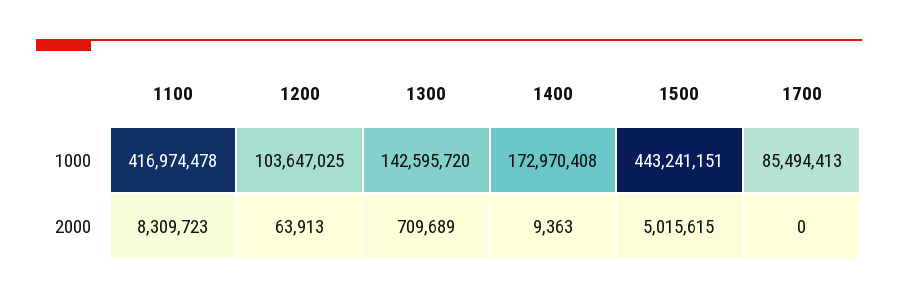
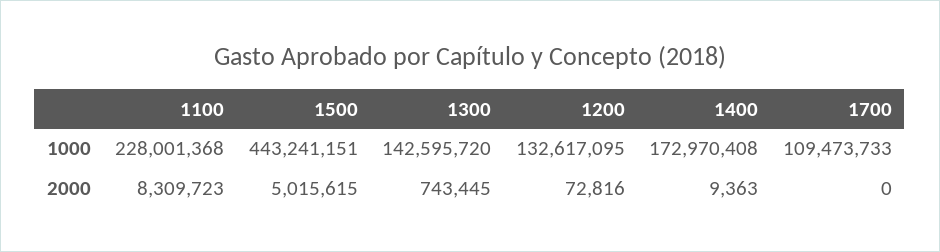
  {
    "1100": {
-     "1000": 416974478,
+     "1000": 228001368,
      "2000": 8309723
    },
    "1200": {
-     "1000": 103647025,
+     "1000": 132617095,
-     "2000": 63913
+     "2000": 72816
    },
    "1300": {
      "1000": 142595720,
-     "2000": 709689
+     "2000": 743445
    },
    "1400": {
      "1000": 172970408,
      "2000": 9363
    },
    "1500": {
      "1000": 443241151,
      "2000": 5015615
    },
    "1700": {
-     "1000": 85494413,
+     "1000": 109473733,
      "2000": 0
    }
  }

